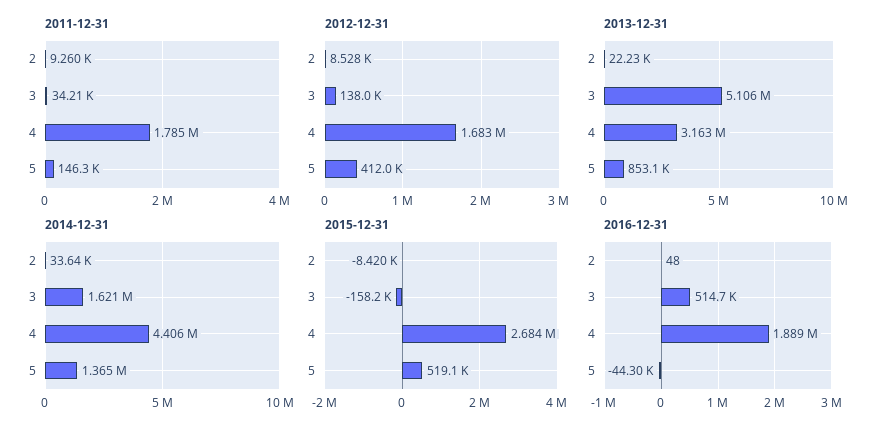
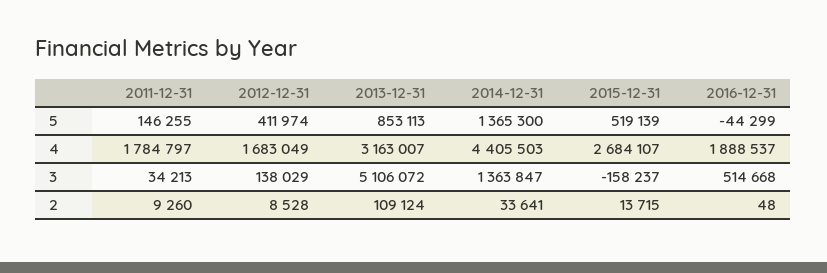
  {
    "2011-12-31": {
      "2": 9260,
      "3": 34213,
      "4": 1784797,
      "5": 146255
    },
    "2012-12-31": {
      "2": 8528,
      "3": 138029,
      "4": 1683049,
      "5": 411974
    },
    "2013-12-31": {
-     "2": 22230,
+     "2": 109124,
      "3": 5106072,
      "4": 3163007,
      "5": 853113
    },
    "2014-12-31": {
      "2": 33641,
-     "3": 1621000,
+     "3": 1363847,
      "4": 4405503,
      "5": 1365300
    },
    "2015-12-31": {
-     "2": -8420,
+     "2": 13715,
      "3": -158237,
      "4": 2684107,
      "5": 519139
    },
    "2016-12-31": {
      "2": 48,
      "3": 514668,
      "4": 1888537,
      "5": -44299
    }
  }

